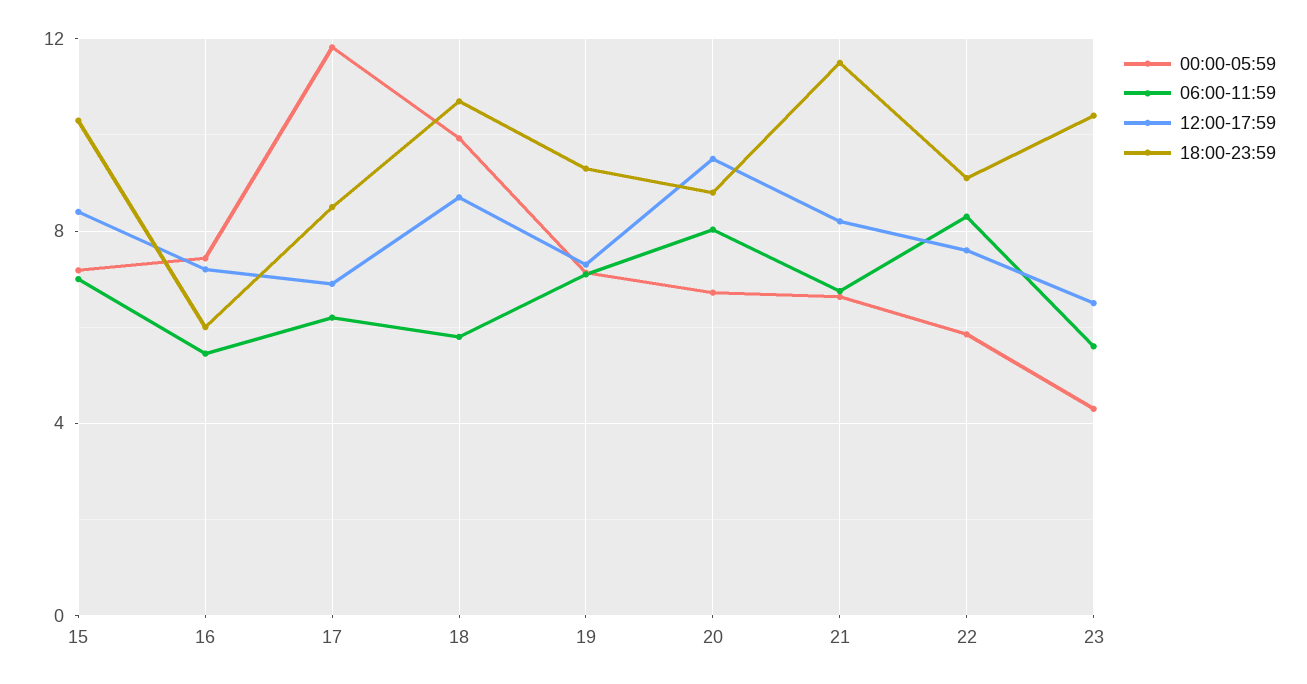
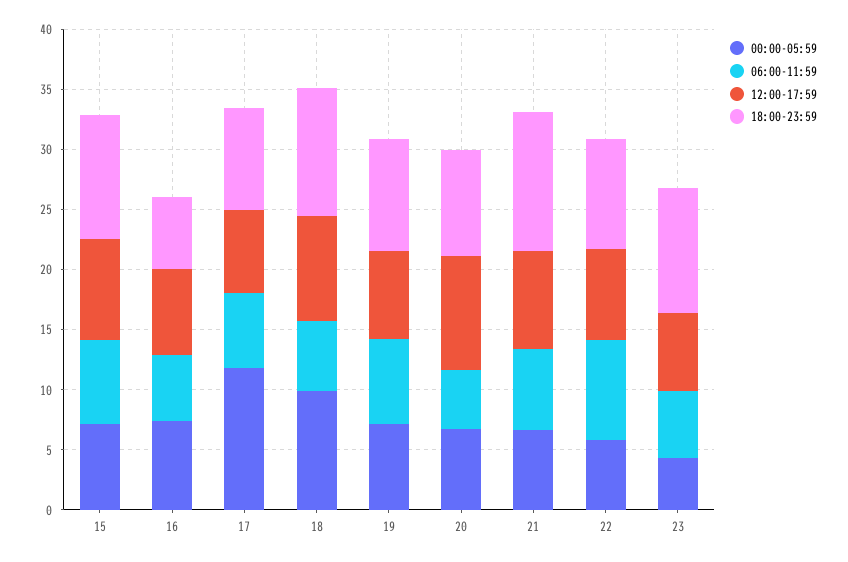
  {
    "00:00-05:59": {
      "15": 7,
      "16": 7.5,
      "17": 12,
      "18": 10,
      "19": 7,
      "20": 6.5,
      "21": 6.5,
      "22": 6,
      "23": 4.5
    },
    "06:00-11:59": {
      "15": 7,
      "16": 5.5,
      "17": 6,
      "18": 6,
      "19": 7,
-     "20": 8,
+     "20": 5,
      "21": 7,
      "22": 8.5,
      "23": 5.5
    },
    "12:00-17:59": {
      "15": 8.5,
      "16": 7,
      "17": 7,
      "18": 8.5,
      "19": 7.5,
      "20": 9.5,
      "21": 8,
      "22": 7.5,
      "23": 6.5
    },
    "18:00-23:59": {
      "15": 10.5,
      "16": 6,
      "17": 8.5,
      "18": 10.5,
      "19": 9.5,
      "20": 9,
      "21": 11.5,
      "22": 9,
      "23": 10.5
    }
  }

